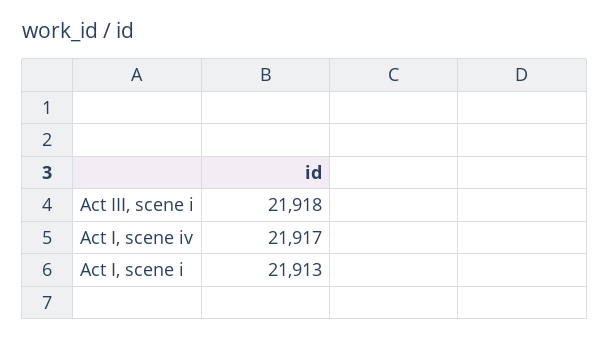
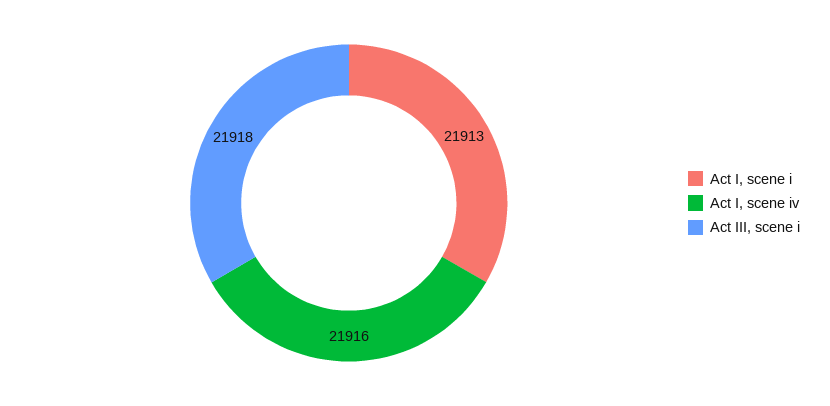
  {
    "Act III, scene i": 21918,
-   "Act I, scene iv": 21917,
+   "Act I, scene iv": 21916,
    "Act I, scene i": 21913
  }

